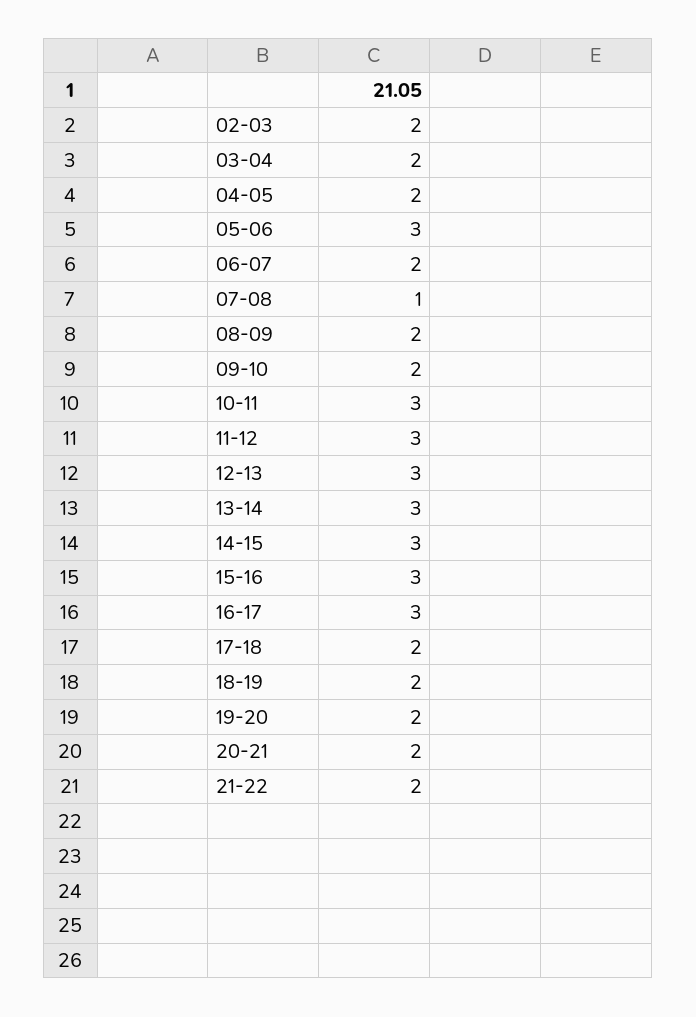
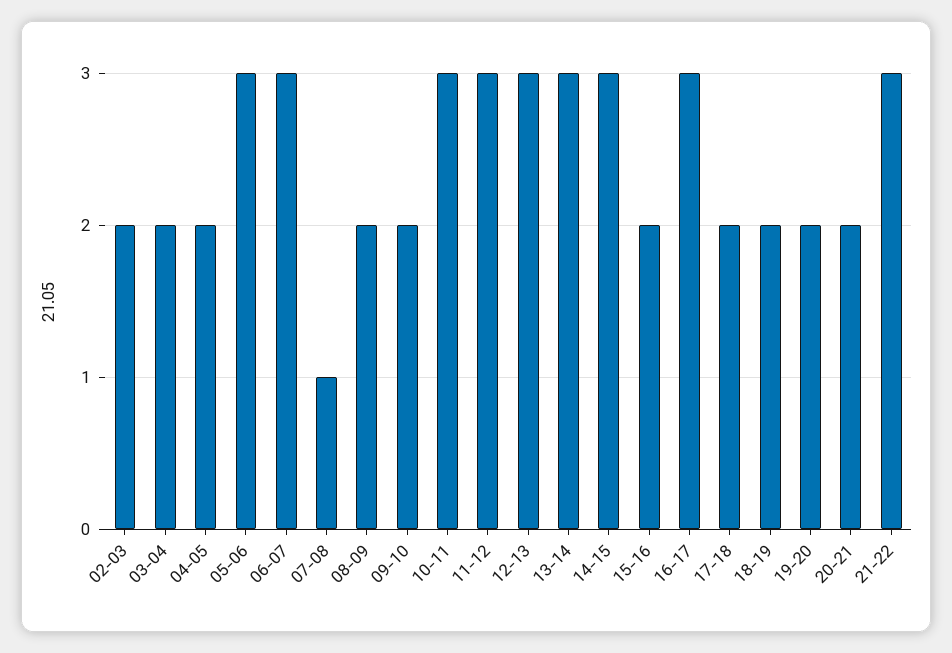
  {
    "02-03": 2,
    "03-04": 2,
    "04-05": 2,
    "05-06": 3,
-   "06-07": 2,
+   "06-07": 3,
    "07-08": 1,
    "08-09": 2,
    "09-10": 2,
    "10-11": 3,
    "11-12": 3,
    "12-13": 3,
    "13-14": 3,
    "14-15": 3,
-   "15-16": 3,
+   "15-16": 2,
    "16-17": 3,
    "17-18": 2,
    "18-19": 2,
    "19-20": 2,
    "20-21": 2,
-   "21-22": 2
+   "21-22": 3
  }

